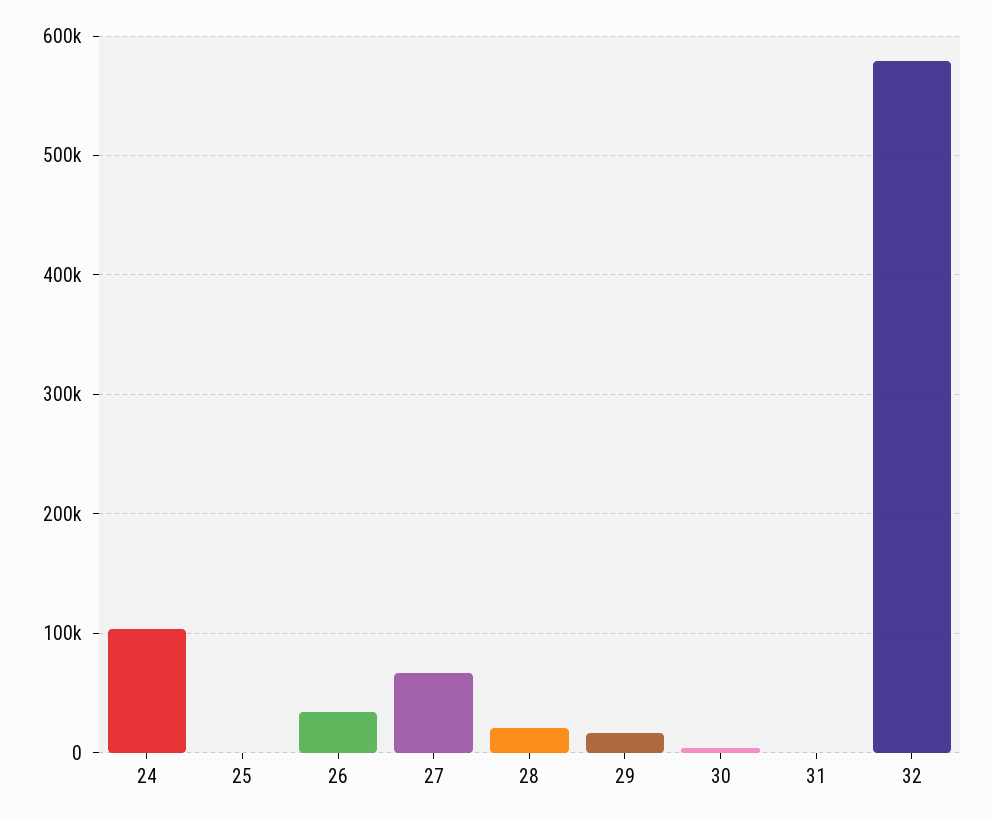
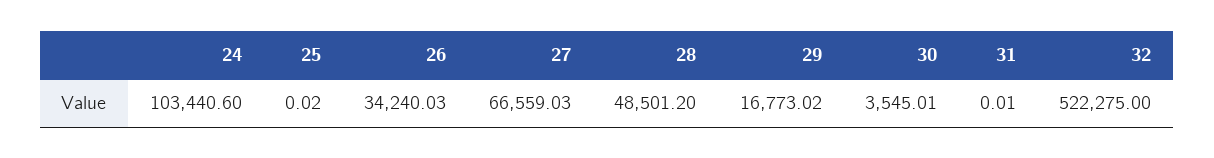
  {
    "24": 103440.6,
    "25": 0.02,
    "26": 34240.03,
    "27": 66559.03,
-   "28": 20000,
+   "28": 48501.2,
    "29": 16773.02,
    "30": 3545.01,
    "31": 0.01,
-   "32": 580000
+   "32": 522275
  }

